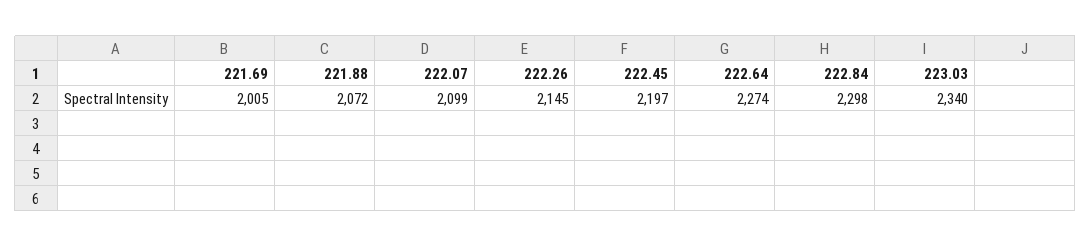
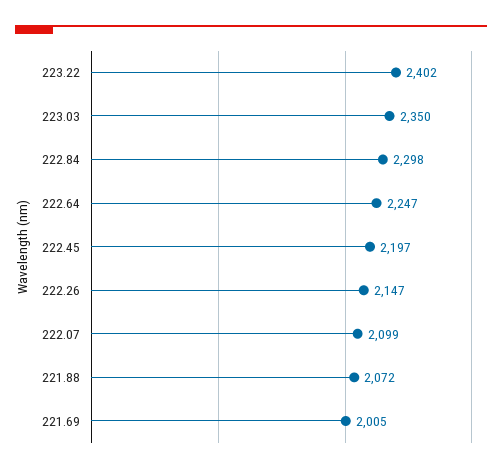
  {
    "221.69": 2005,
    "221.88": 2072,
    "222.07": 2099,
-   "222.26": 2145,
+   "222.26": 2147,
    "222.45": 2197,
-   "222.64": 2274,
+   "222.64": 2247,
    "222.84": 2298,
-   "223.03": 2340
+   "223.03": 2350,
+   "223.22": 2402
  }

